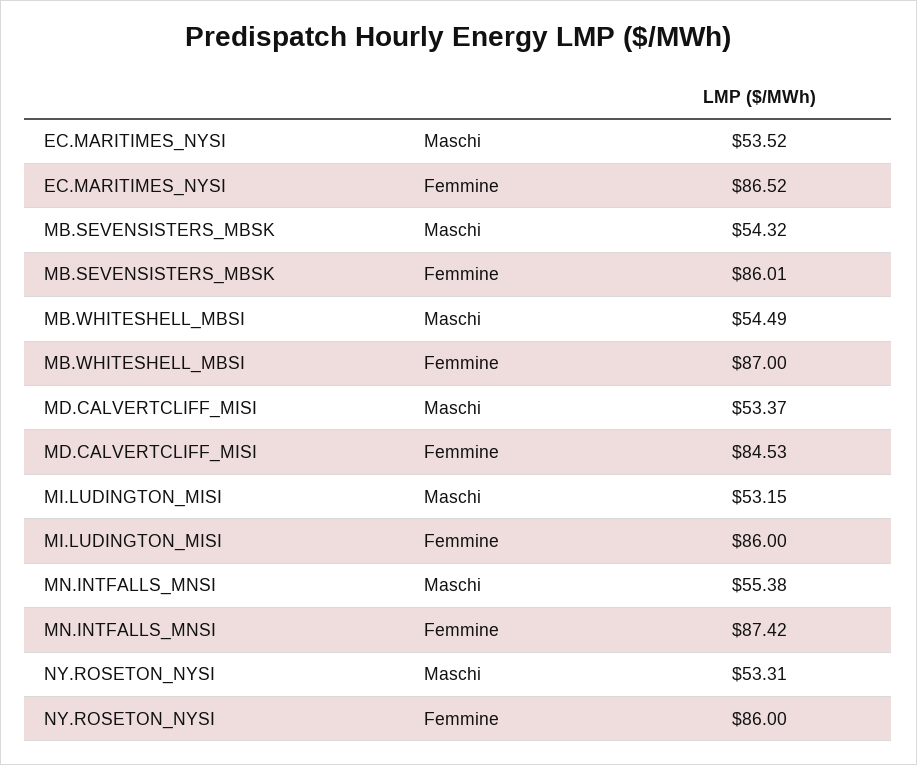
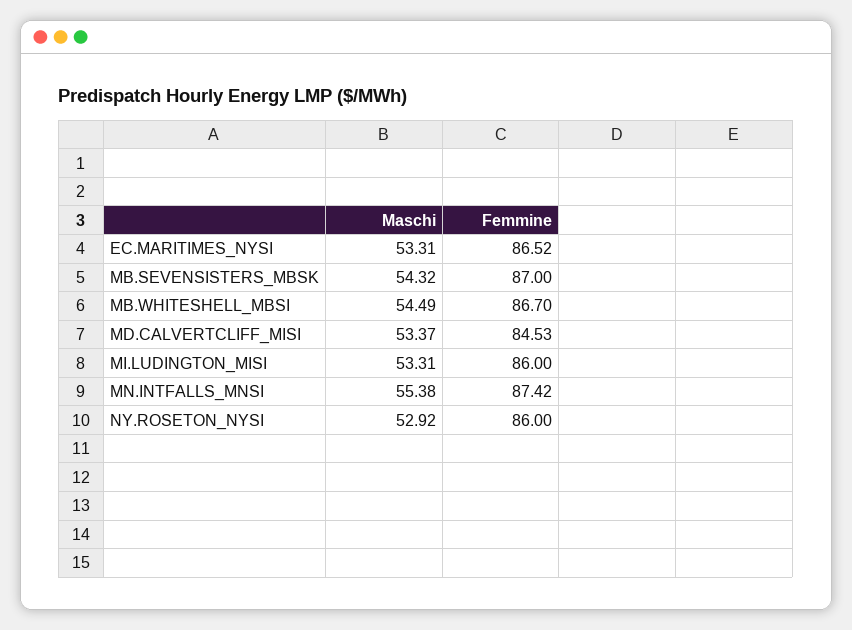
  {
    "EC.MARITIMES_NYSI": {
-     "Maschi": 53.52,
+     "Maschi": 53.31,
      "Femmine": 86.52
    },
    "MB.SEVENSISTERS_MBSK": {
      "Maschi": 54.32,
-     "Femmine": 86.01
+     "Femmine": 87
    },
    "MB.WHITESHELL_MBSI": {
      "Maschi": 54.49,
-     "Femmine": 87
+     "Femmine": 86.7
    },
    "MD.CALVERTCLIFF_MISI": {
      "Maschi": 53.37,
      "Femmine": 84.53
    },
    "MI.LUDINGTON_MISI": {
-     "Maschi": 53.15,
+     "Maschi": 53.31,
      "Femmine": 86
    },
    "MN.INTFALLS_MNSI": {
      "Maschi": 55.38,
      "Femmine": 87.42
    },
    "NY.ROSETON_NYSI": {
-     "Maschi": 53.31,
+     "Maschi": 52.92,
      "Femmine": 86
    }
  }

